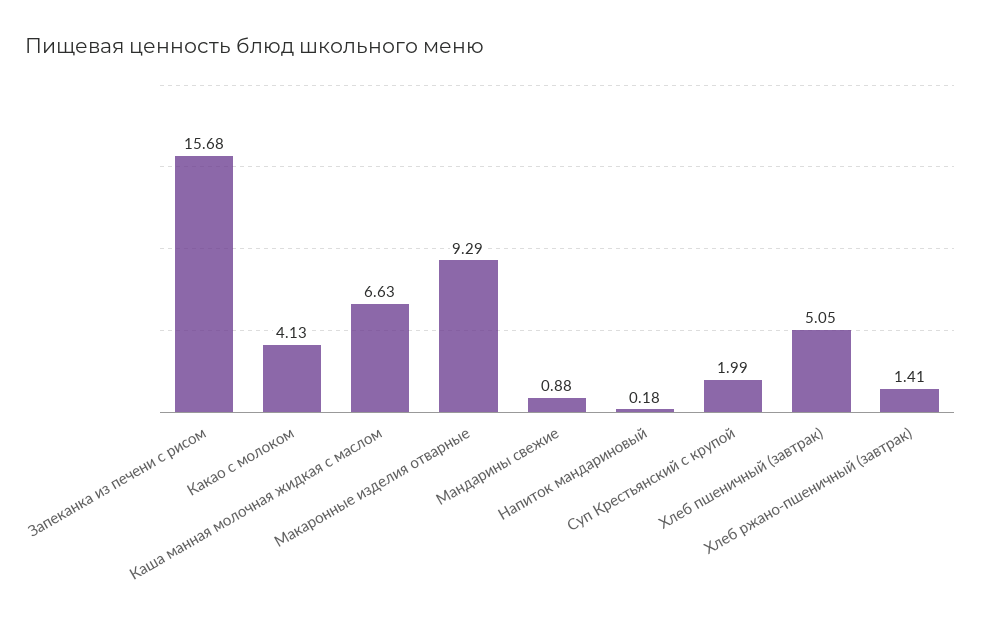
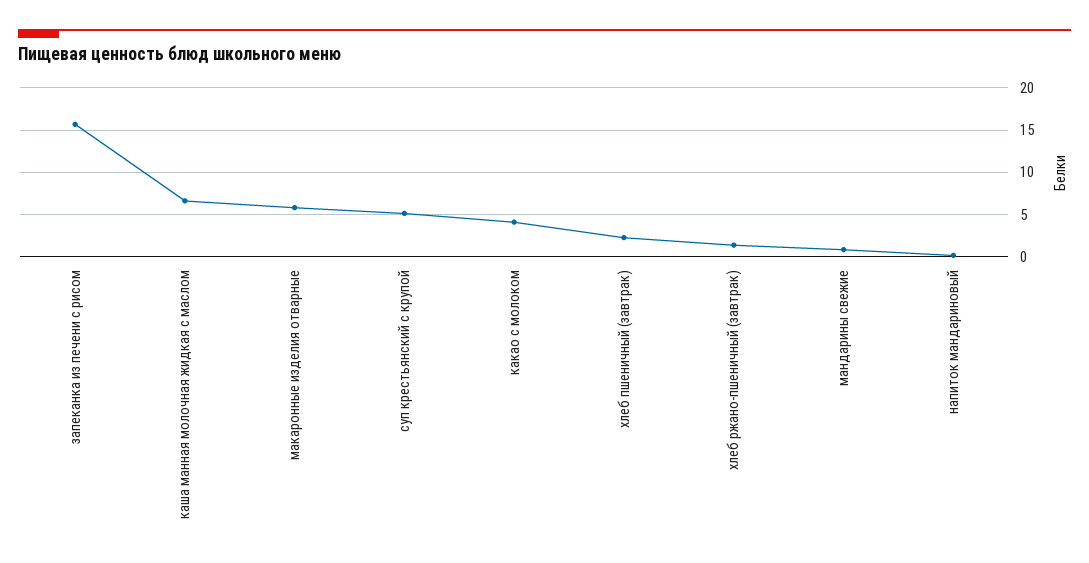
  {
    "Запеканка из печени с рисом": 15.68,
    "Какао с молоком": 4.13,
    "Каша манная молочная жидкая с маслом": 6.63,
-   "Макаронные изделия отварные": 9.29,
+   "Макаронные изделия отварные": 6,
    "Мандарины свежие": 0.88,
    "Напиток мандариновый": 0.18,
-   "Суп Крестьянский с крупой": 1.99,
+   "Суп Крестьянский с крупой": 5,
-   "Хлеб пшеничный (завтрак)": 5.05,
+   "Хлеб пшеничный (завтрак)": 2,
    "Хлеб ржано-пшеничный (завтрак)": 1.41
  }

